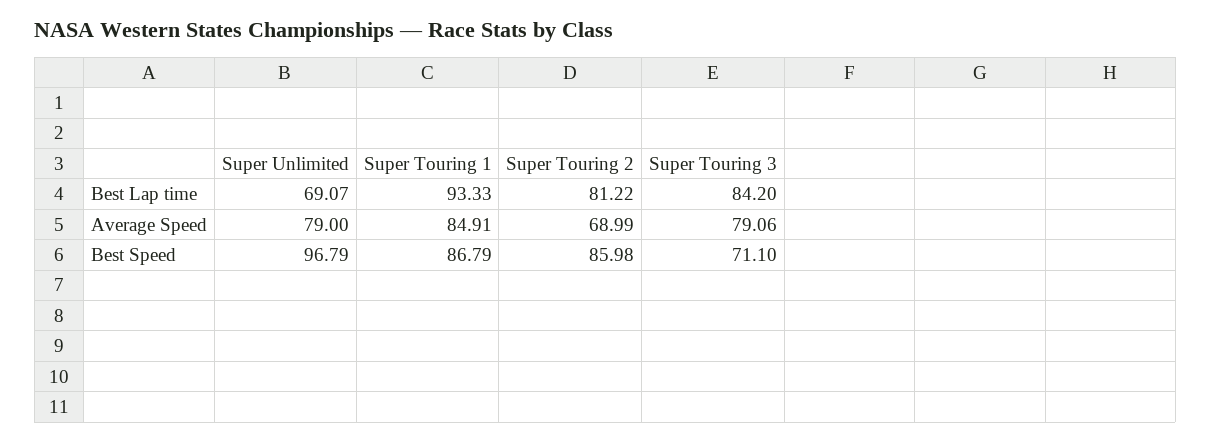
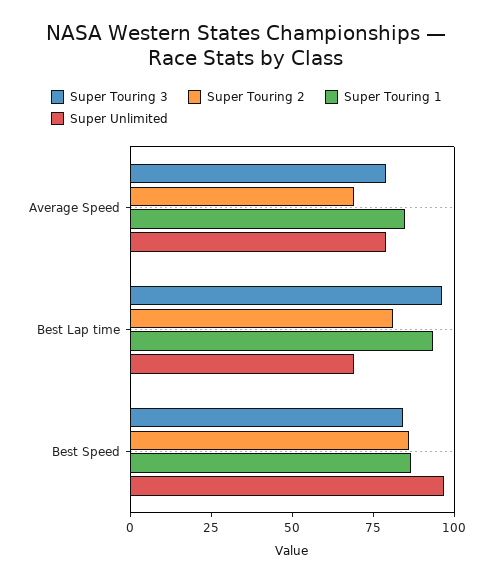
  {
    "Super Unlimited": {
      "Best Lap time": 69.07,
      "Average Speed": 79,
      "Best Speed": 96.79
    },
    "Super Touring 1": {
      "Best Lap time": 93.33,
      "Average Speed": 84.91,
      "Best Speed": 86.79
    },
    "Super Touring 2": {
      "Best Lap time": 81.22,
      "Average Speed": 68.99,
      "Best Speed": 85.98
    },
    "Super Touring 3": {
-     "Best Lap time": 84.2,
+     "Best Lap time": 95,
      "Average Speed": 79.06,
-     "Best Speed": 71.1
+     "Best Speed": 85
    }
  }

